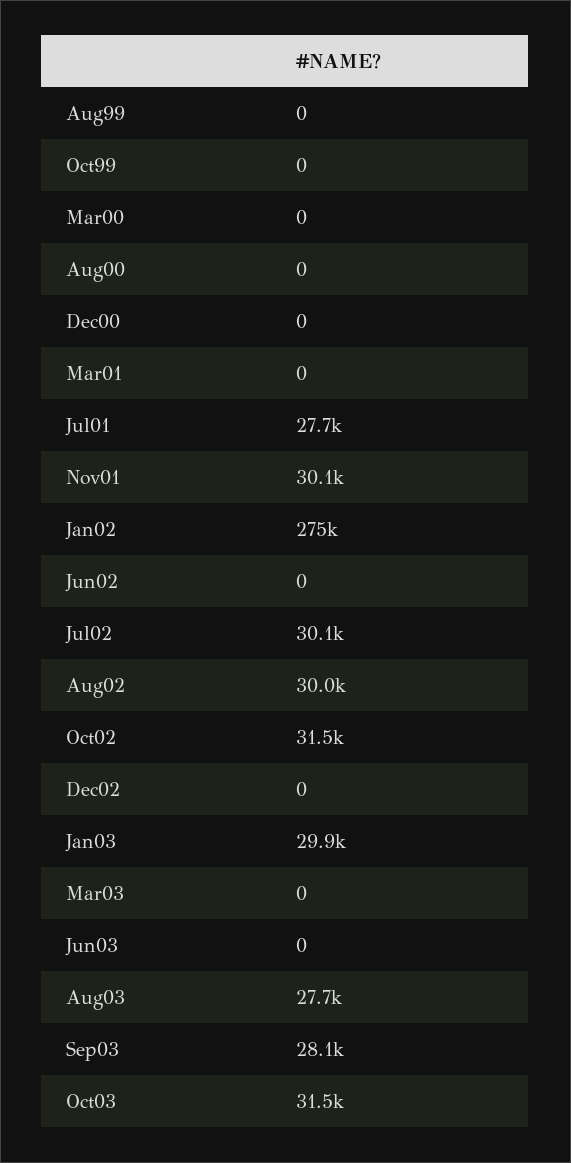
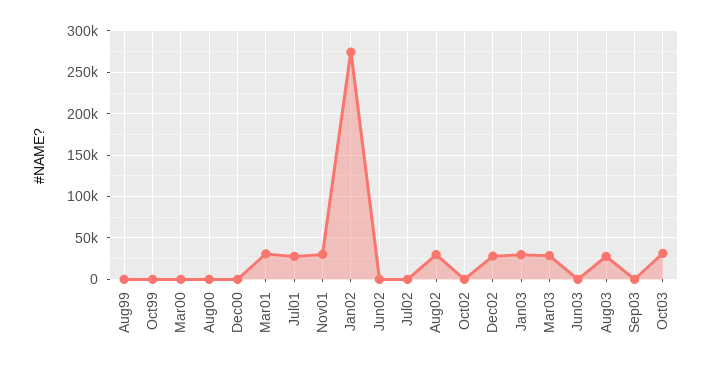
  {
    "Aug99": 0,
    "Oct99": 0,
    "Mar00": 0,
    "Aug00": 0,
    "Dec00": 0,
-   "Mar01": 0,
+   "Mar01": 30000,
    "Jul01": 27700,
    "Nov01": 30100,
    "Jan02": 275000,
    "Jun02": 0,
-   "Jul02": 30100,
+   "Jul02": 0,
    "Aug02": 30000,
-   "Oct02": 31500,
+   "Oct02": 0,
-   "Dec02": 0,
+   "Dec02": 30000,
    "Jan03": 29900,
-   "Mar03": 0,
+   "Mar03": 30000,
    "Jun03": 0,
    "Aug03": 27700,
-   "Sep03": 28100,
+   "Sep03": 0,
    "Oct03": 31500
  }

